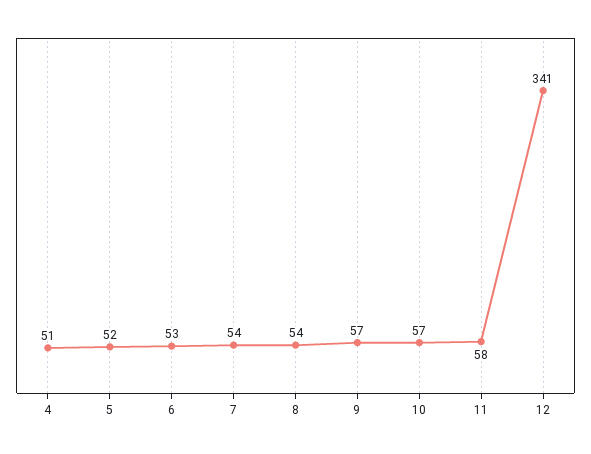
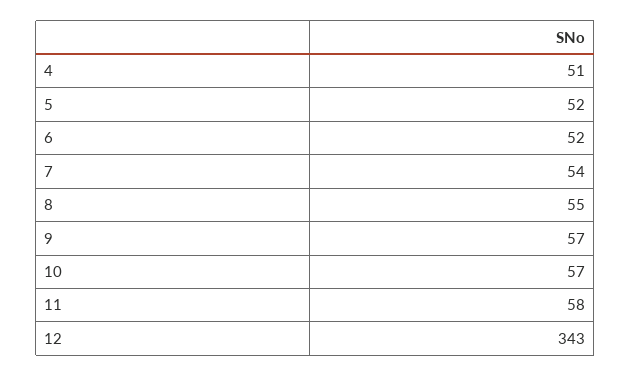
  {
    "4": 51,
    "5": 52,
-   "6": 53,
+   "6": 52,
    "7": 54,
-   "8": 54,
+   "8": 55,
    "9": 57,
    "10": 57,
    "11": 58,
-   "12": 341
+   "12": 343
  }

